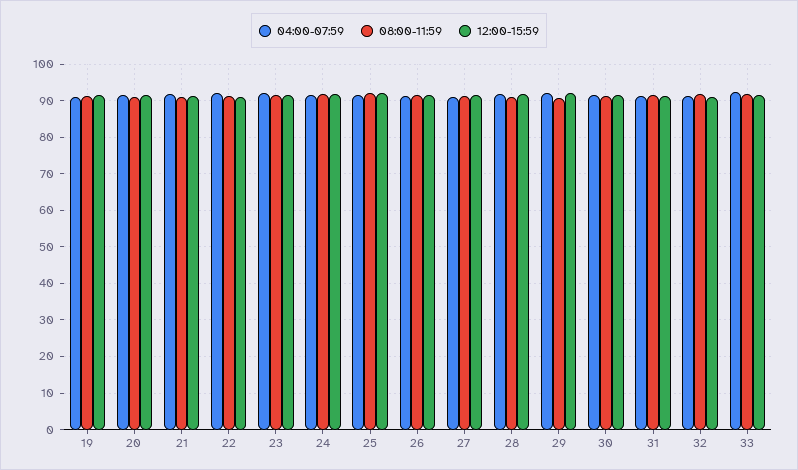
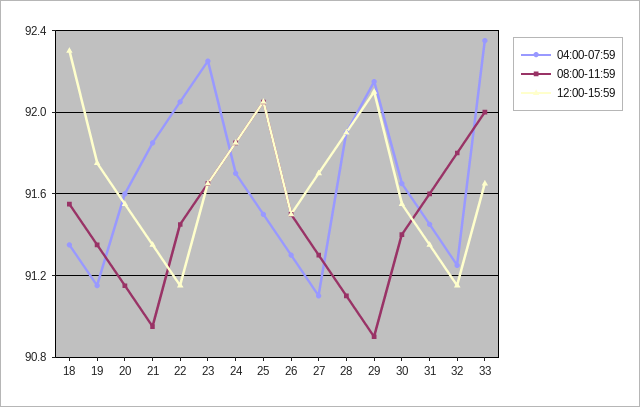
  {
    "04:00-07:59": {
      "19": 91.15,
      "20": 91.6,
      "21": 91.85,
      "22": 92.05,
      "23": 92.25,
      "24": 91.7,
      "25": 91.5,
      "26": 91.3,
      "27": 91.1,
      "28": 91.9,
      "29": 92.15,
      "30": 91.65,
      "31": 91.45,
      "32": 91.25,
-     "33": 92.35
+     "33": 92.35,
+     "18": 91.35
    },
    "08:00-11:59": {
      "19": 91.35,
      "20": 91.15,
      "21": 90.95,
      "22": 91.45,
      "23": 91.65,
      "24": 91.85,
      "25": 92.05,
      "26": 91.5,
      "27": 91.3,
      "28": 91.1,
      "29": 90.9,
      "30": 91.4,
      "31": 91.6,
      "32": 91.8,
-     "33": 92
+     "33": 92,
+     "18": 91.55
    },
    "12:00-15:59": {
      "19": 91.75,
      "20": 91.55,
      "21": 91.35,
      "22": 91.15,
      "23": 91.65,
      "24": 91.85,
      "25": 92.05,
      "26": 91.5,
      "27": 91.7,
      "28": 91.9,
      "29": 92.1,
      "30": 91.55,
      "31": 91.35,
      "32": 91.15,
-     "33": 91.65
+     "33": 91.65,
+     "18": 92.3
    }
  }

